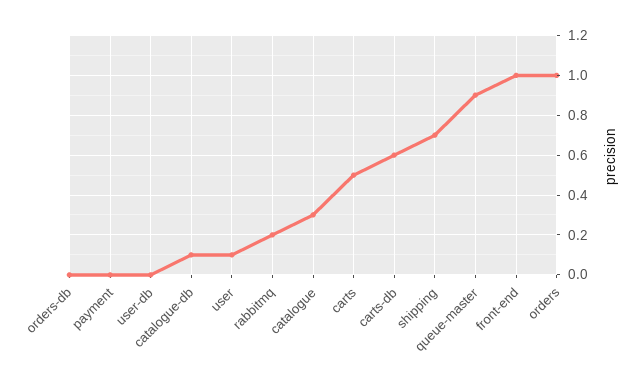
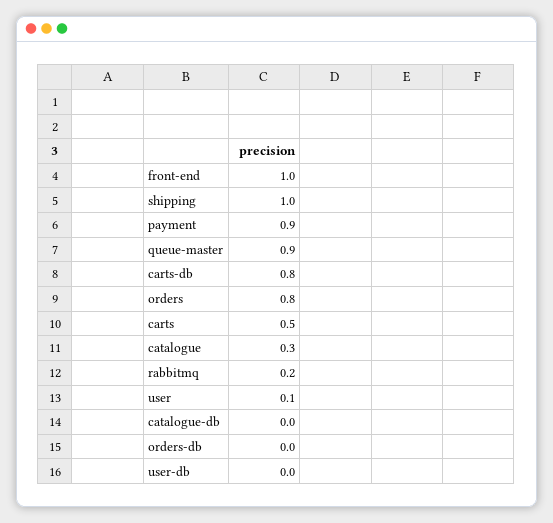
  {
    "orders-db": 0,
-   "payment": 0,
+   "payment": 0.9,
    "user-db": 0,
-   "catalogue-db": 0.1,
+   "catalogue-db": 0,
    "user": 0.1,
    "rabbitmq": 0.2,
    "catalogue": 0.3,
    "carts": 0.5,
-   "carts-db": 0.6,
+   "carts-db": 0.8,
-   "shipping": 0.7,
+   "shipping": 1,
    "queue-master": 0.9,
    "front-end": 1,
-   "orders": 1
+   "orders": 0.8
  }

